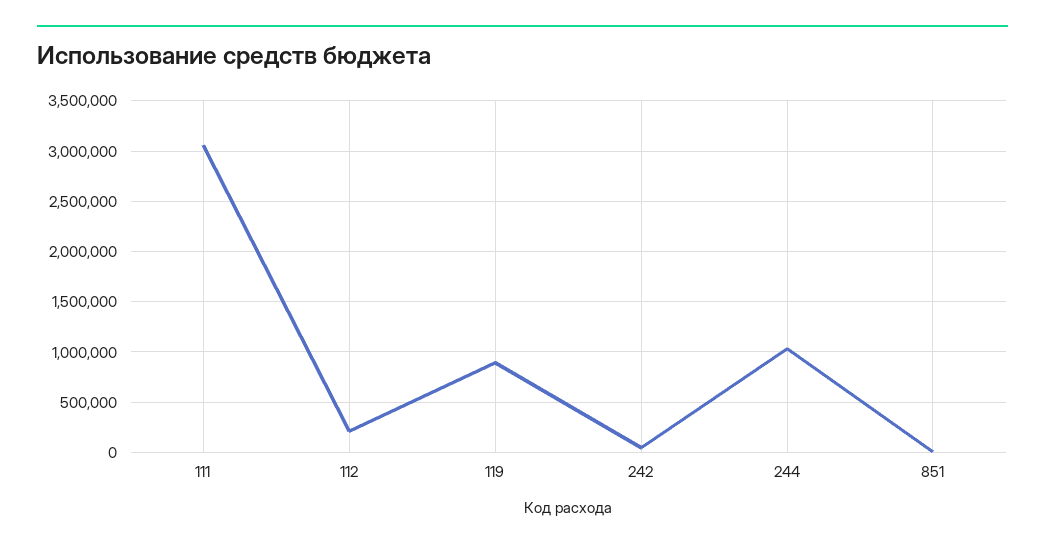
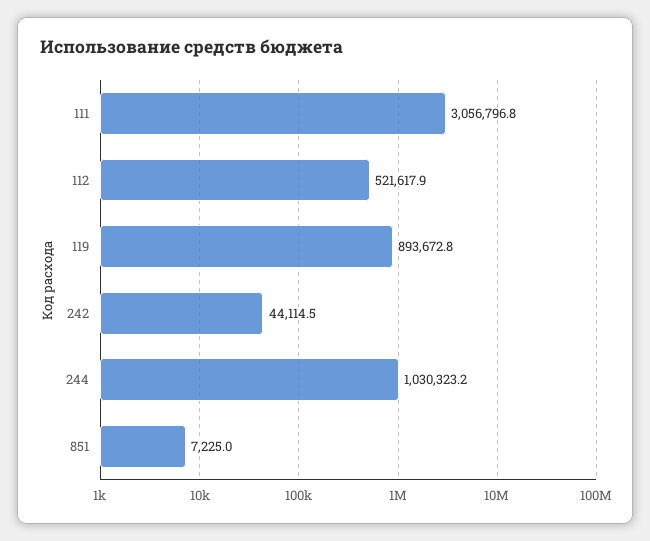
  {
    "111": 3056796.8,
-   "112": 200000,
+   "112": 521617.9,
    "119": 893672.8,
    "242": 44114.5,
    "244": 1030323.2,
    "851": 7225
  }

